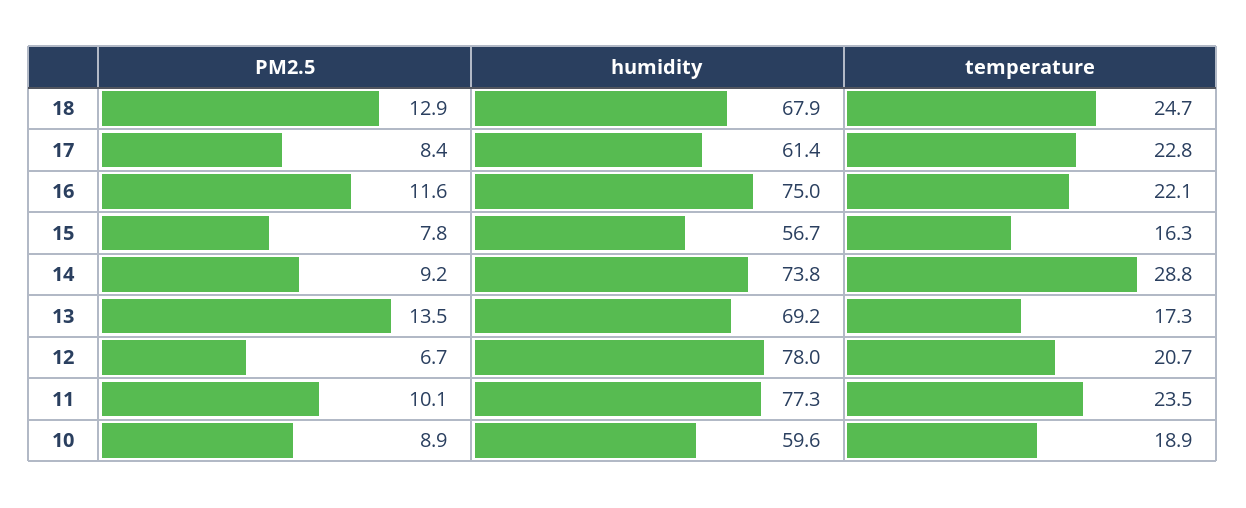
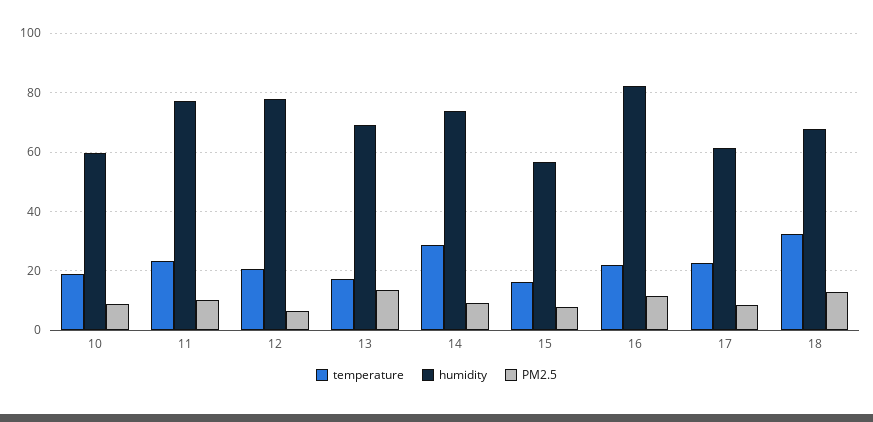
  {
    "PM2.5": {
      "18": 12.9,
      "17": 8.4,
      "16": 11.6,
      "15": 7.8,
      "14": 9.2,
      "13": 13.5,
      "12": 6.7,
      "11": 10.1,
      "10": 8.9
    },
    "humidity": {
      "18": 67.9,
      "17": 61.4,
-     "16": 75,
+     "16": 82.5,
      "15": 56.7,
      "14": 73.8,
      "13": 69.2,
      "12": 78,
      "11": 77.3,
      "10": 59.6
    },
    "temperature": {
-     "18": 24.7,
+     "18": 32.5,
      "17": 22.8,
      "16": 22.1,
      "15": 16.3,
      "14": 28.8,
      "13": 17.3,
      "12": 20.7,
      "11": 23.5,
      "10": 18.9
    }
  }

